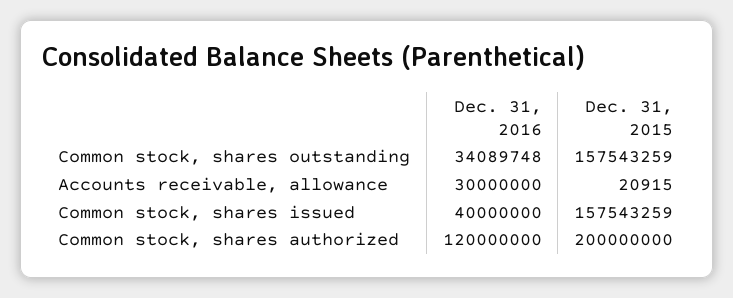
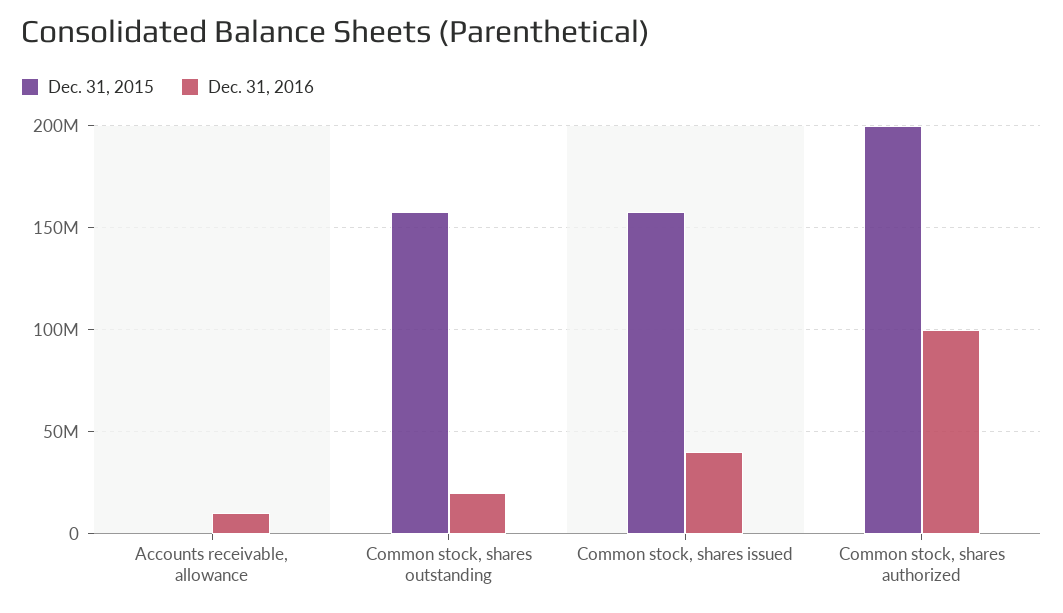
  {
    "Dec. 31, 2016": {
-     "Common stock, shares outstanding": 34089748,
+     "Common stock, shares outstanding": 20000000,
-     "Accounts receivable, allowance": 30000000,
+     "Accounts receivable, allowance": 10000000,
      "Common stock, shares issued": 40000000,
-     "Common stock, shares authorized": 120000000
+     "Common stock, shares authorized": 100000000
    },
    "Dec. 31, 2015": {
      "Common stock, shares outstanding": 157543259,
      "Accounts receivable, allowance": 20915,
      "Common stock, shares issued": 157543259,
      "Common stock, shares authorized": 200000000
    }
  }

